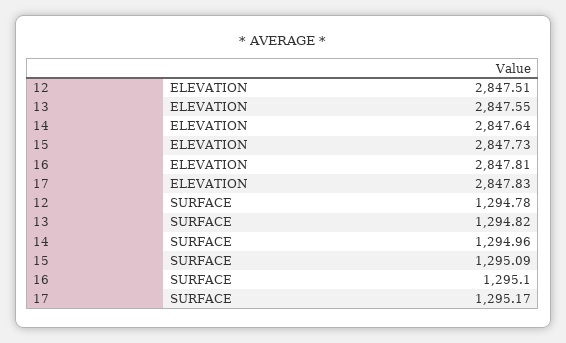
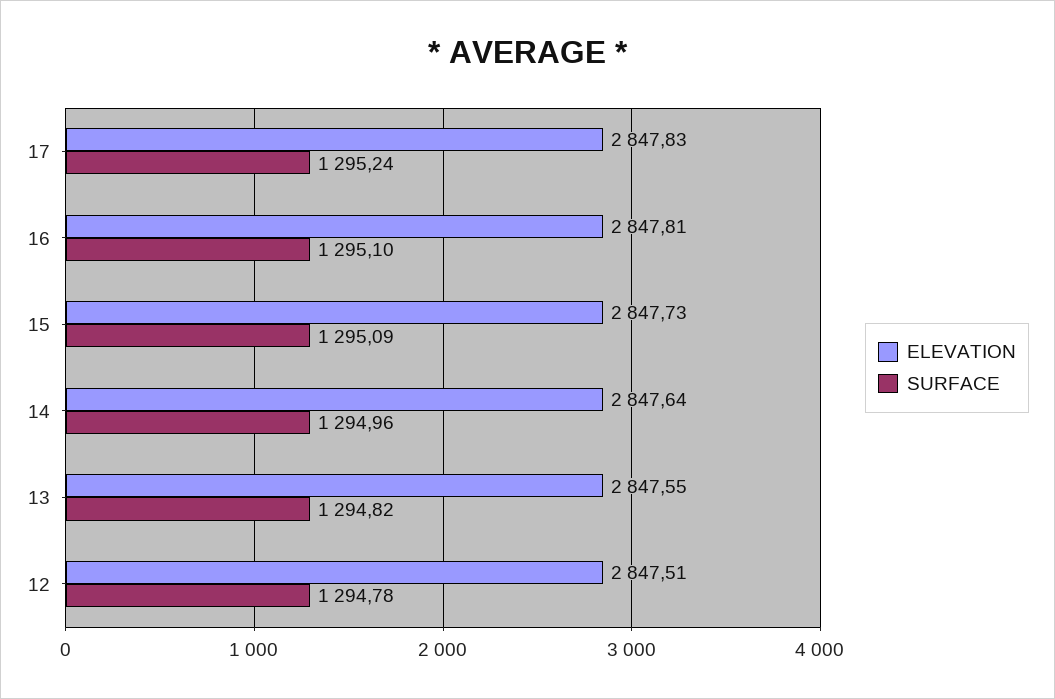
  {
    "ELEVATION": {
      "12": 2847.51,
      "13": 2847.55,
      "14": 2847.64,
      "15": 2847.73,
      "16": 2847.81,
      "17": 2847.83
    },
    "SURFACE": {
      "12": 1294.78,
      "13": 1294.82,
      "14": 1294.96,
      "15": 1295.09,
      "16": 1295.1,
-     "17": 1295.17
+     "17": 1295.24
    }
  }

